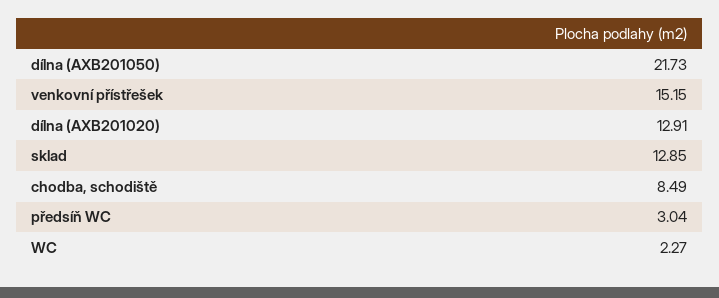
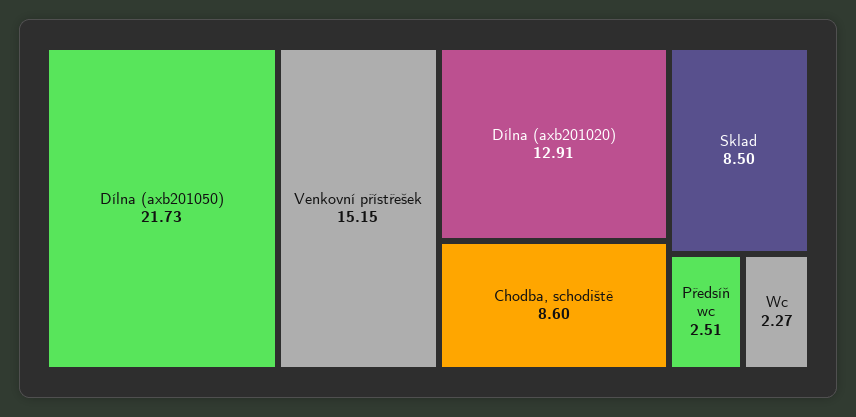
  {
    "dílna (AXB201050)": 21.73,
    "venkovní přístřešek": 15.15,
    "dílna (AXB201020)": 12.91,
-   "sklad": 12.85,
+   "sklad": 8.5,
-   "chodba, schodiště": 8.49,
+   "chodba, schodiště": 8.6,
-   "předsíň WC": 3.04,
+   "předsíň WC": 2.51,
    "WC": 2.27
  }

